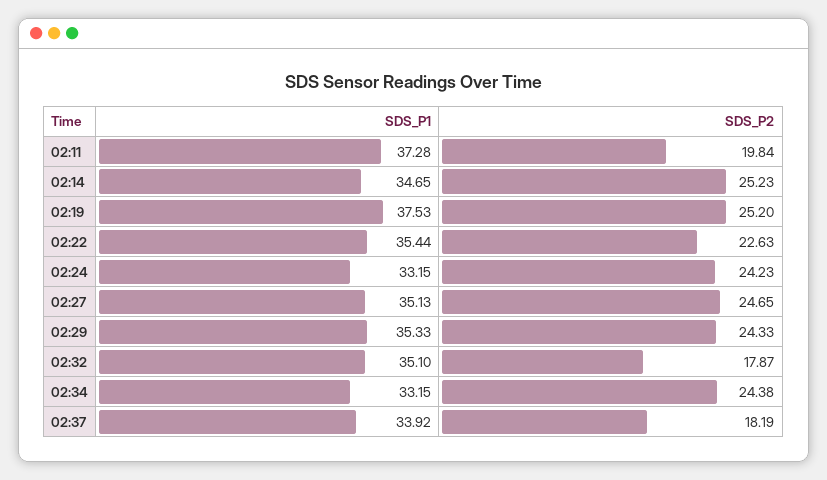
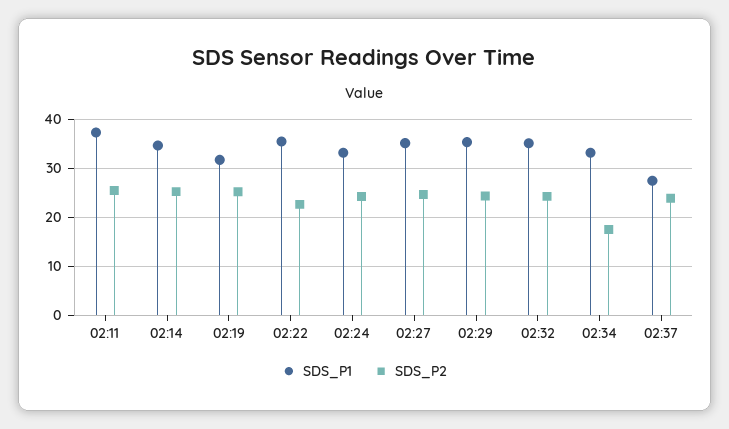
  {
    "SDS_P1": {
      "02:11": 37.28,
      "02:14": 34.65,
-     "02:19": 37.53,
+     "02:19": 32,
      "02:22": 35.44,
      "02:24": 33.15,
      "02:27": 35.13,
      "02:29": 35.33,
      "02:32": 35.1,
      "02:34": 33.15,
-     "02:37": 33.92
+     "02:37": 28
    },
    "SDS_P2": {
-     "02:11": 19.84,
+     "02:11": 26,
      "02:14": 25.23,
      "02:19": 25.2,
      "02:22": 22.63,
      "02:24": 24.23,
      "02:27": 24.65,
      "02:29": 24.33,
-     "02:32": 17.87,
+     "02:32": 24,
-     "02:34": 24.38,
+     "02:34": 18,
-     "02:37": 18.19
+     "02:37": 24
    }
  }

